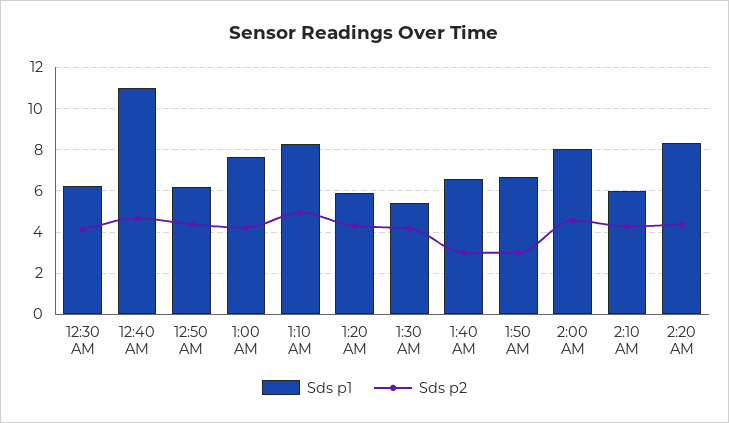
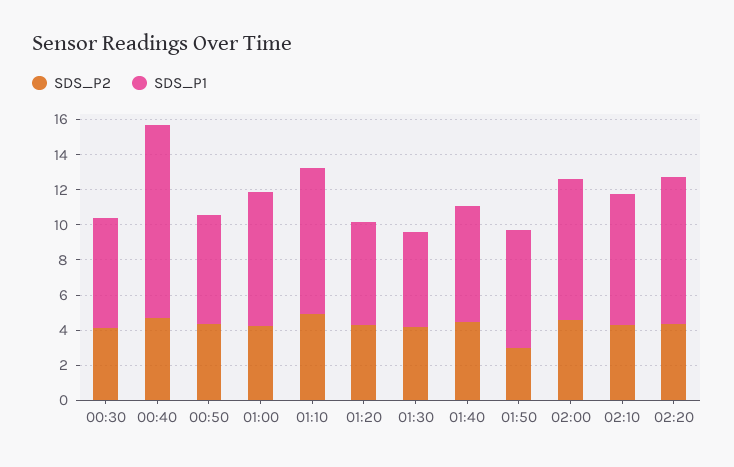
  {
    "Sds p1": {
      "12:30 AM": 6.5,
      "12:40 AM": 11,
      "12:50 AM": 6,
      "1:00 AM": 7.5,
      "1:10 AM": 8.5,
      "1:20 AM": 6,
      "1:30 AM": 5.5,
      "1:40 AM": 6.5,
      "1:50 AM": 6.5,
      "2:00 AM": 8,
-     "2:10 AM": 6,
+     "2:10 AM": 7.5,
      "2:20 AM": 8.5
    },
    "Sds p2": {
      "12:30 AM": 4,
      "12:40 AM": 4.5,
      "12:50 AM": 4.5,
      "1:00 AM": 4,
      "1:10 AM": 5,
      "1:20 AM": 4.5,
      "1:30 AM": 4,
-     "1:40 AM": 3,
+     "1:40 AM": 4.5,
      "1:50 AM": 3,
      "2:00 AM": 4.5,
      "2:10 AM": 4.5,
      "2:20 AM": 4.5
    }
  }

